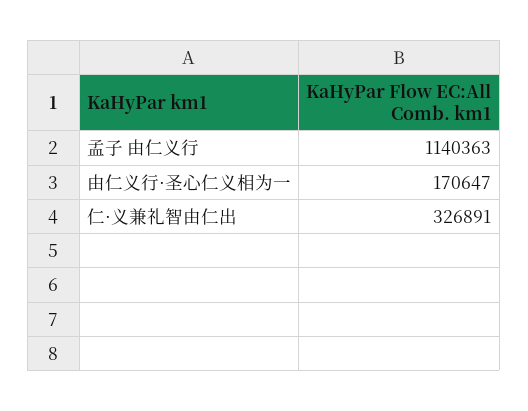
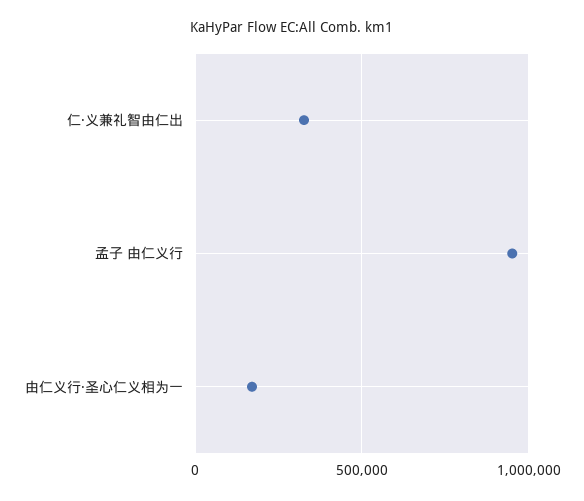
  {
-   "孟子 由仁义行": 1140363,
+   "孟子 由仁义行": 950000,
    "由仁义行·圣心仁义相为一": 170647,
    "仁·义兼礼智由仁出": 326891
  }

